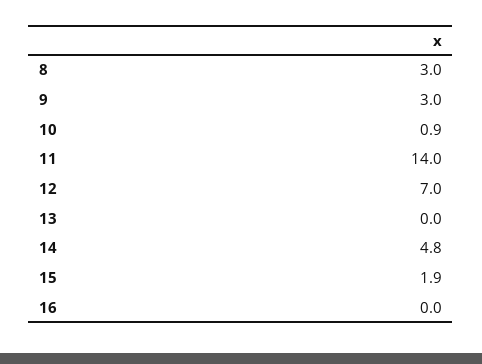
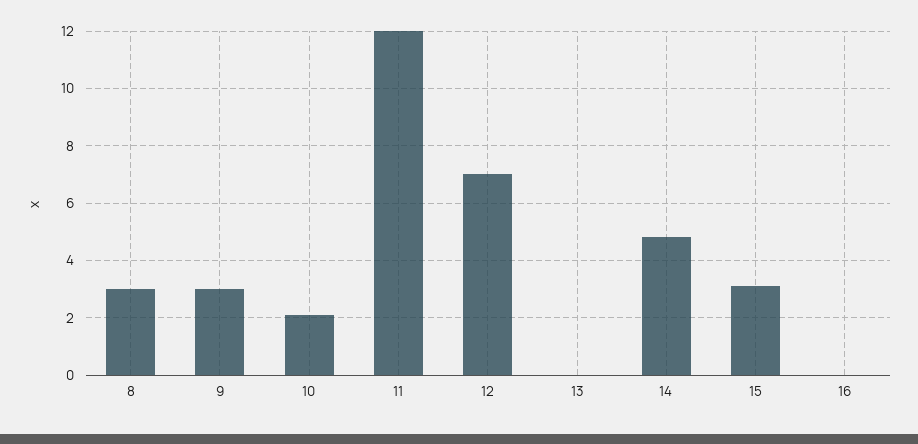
  {
    "8": 3,
    "9": 3,
-   "10": 0.9,
+   "10": 2,
-   "11": 14,
+   "11": 12,
    "12": 7,
    "13": 0,
    "14": 4.8,
-   "15": 1.9,
+   "15": 3,
    "16": 0
  }

